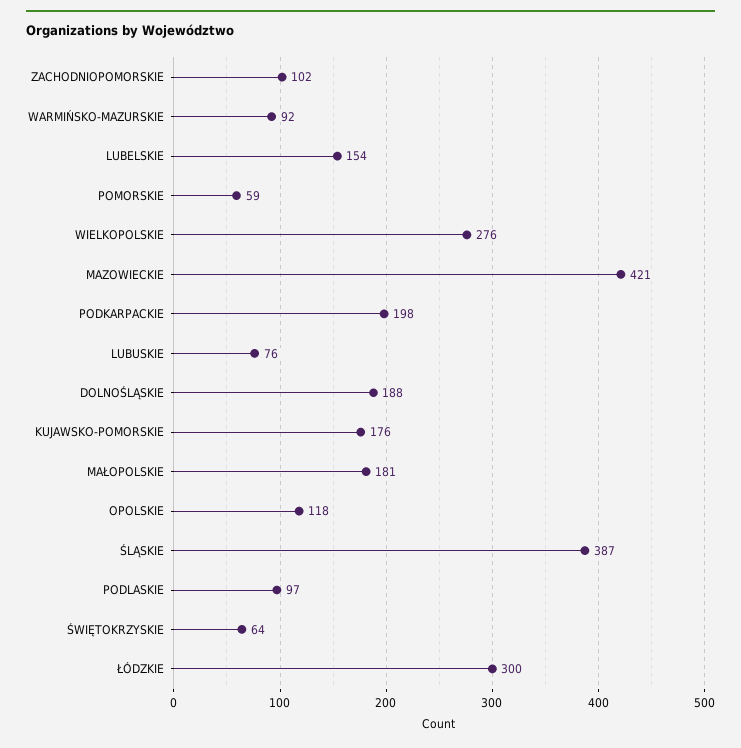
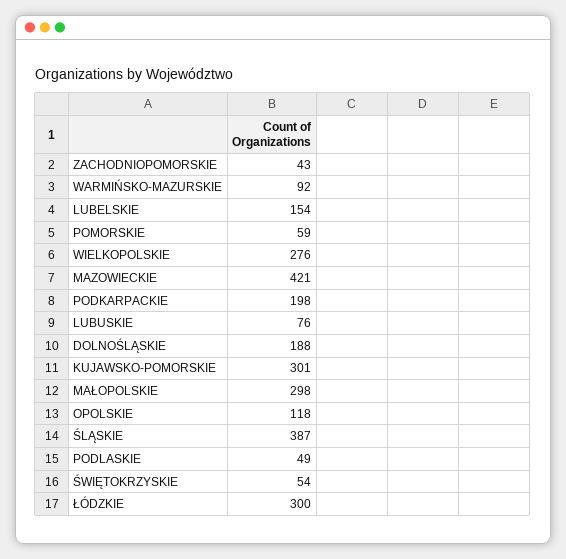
  {
-   "ZACHODNIOPOMORSKIE": 102,
+   "ZACHODNIOPOMORSKIE": 43,
    "WARMIŃSKO-MAZURSKIE": 92,
    "LUBELSKIE": 154,
    "POMORSKIE": 59,
    "WIELKOPOLSKIE": 276,
    "MAZOWIECKIE": 421,
    "PODKARPACKIE": 198,
    "LUBUSKIE": 76,
    "DOLNOŚLĄSKIE": 188,
-   "KUJAWSKO-POMORSKIE": 176,
+   "KUJAWSKO-POMORSKIE": 301,
-   "MAŁOPOLSKIE": 181,
+   "MAŁOPOLSKIE": 298,
    "OPOLSKIE": 118,
    "ŚLĄSKIE": 387,
-   "PODLASKIE": 97,
+   "PODLASKIE": 49,
-   "ŚWIĘTOKRZYSKIE": 64,
+   "ŚWIĘTOKRZYSKIE": 54,
    "ŁÓDZKIE": 300
  }

